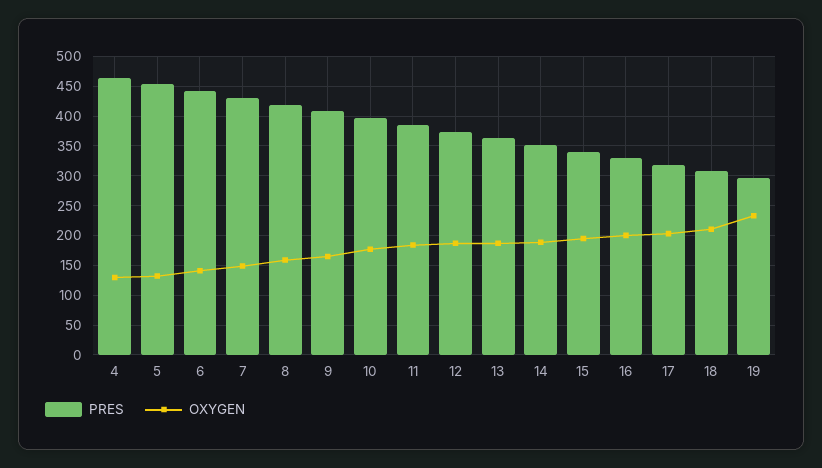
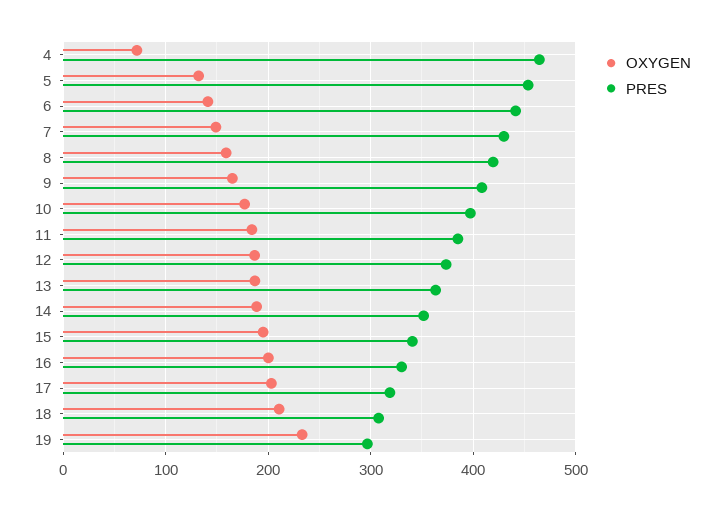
  {
    "PRES": {
      "4": 460,
      "5": 450,
      "6": 440,
      "7": 430,
      "8": 420,
      "9": 410,
      "10": 400,
      "11": 390,
      "12": 370,
      "13": 360,
      "14": 350,
      "15": 340,
      "16": 330,
      "17": 320,
      "18": 310,
      "19": 300
    },
    "OXYGEN": {
-     "4": 125,
+     "4": 70,
      "5": 130,
      "6": 140,
      "7": 150,
      "8": 160,
      "9": 170,
      "10": 180,
      "11": 180,
      "12": 190,
      "13": 190,
      "14": 190,
      "15": 200,
      "16": 200,
      "17": 200,
      "18": 210,
      "19": 230
    }
  }

